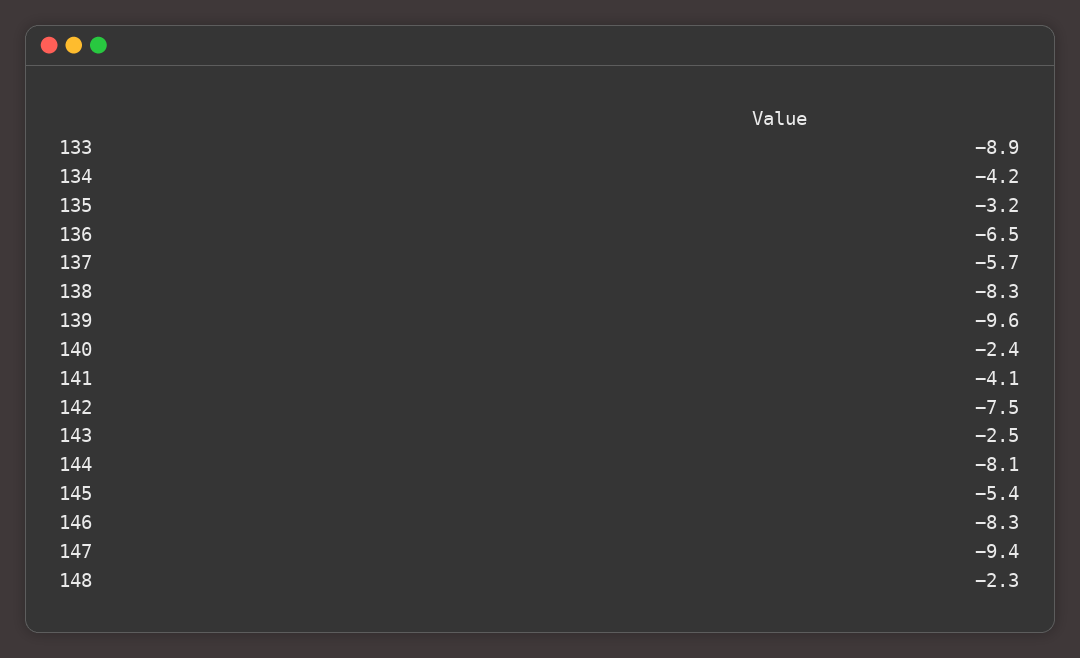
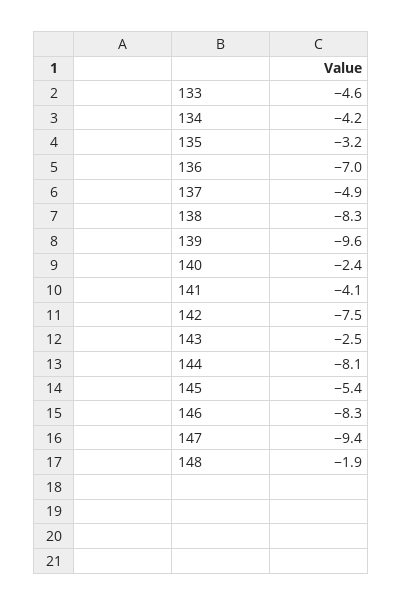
  {
-   "133": -8.9,
+   "133": -4.6,
    "134": -4.2,
    "135": -3.2,
-   "136": -6.5,
+   "136": -7,
-   "137": -5.7,
+   "137": -4.9,
    "138": -8.3,
    "139": -9.6,
    "140": -2.4,
    "141": -4.1,
    "142": -7.5,
    "143": -2.5,
    "144": -8.1,
    "145": -5.4,
    "146": -8.3,
    "147": -9.4,
-   "148": -2.3
+   "148": -1.9
  }

